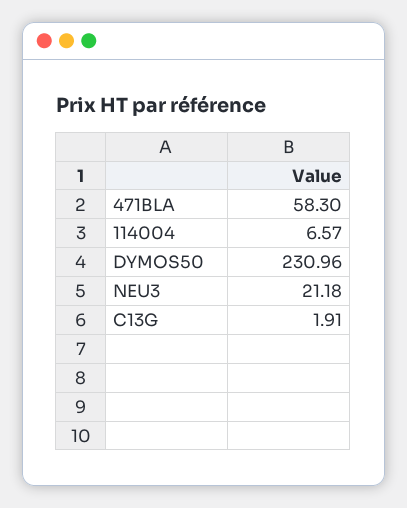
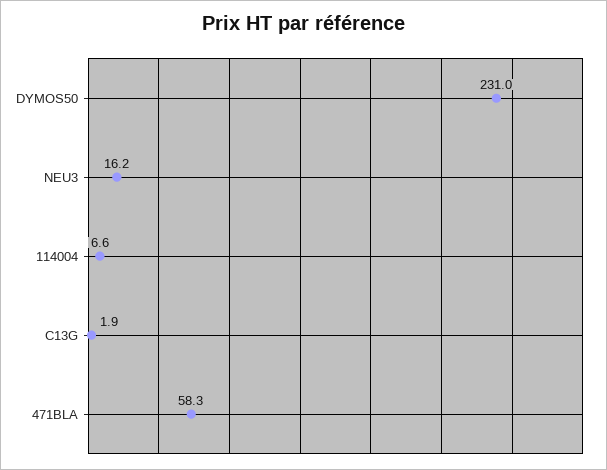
  {
    "471BLA": 58.3,
    "114004": 6.57,
    "DYMOS50": 230.96,
-   "NEU3": 21.18,
+   "NEU3": 16.2,
    "C13G": 1.91
  }

